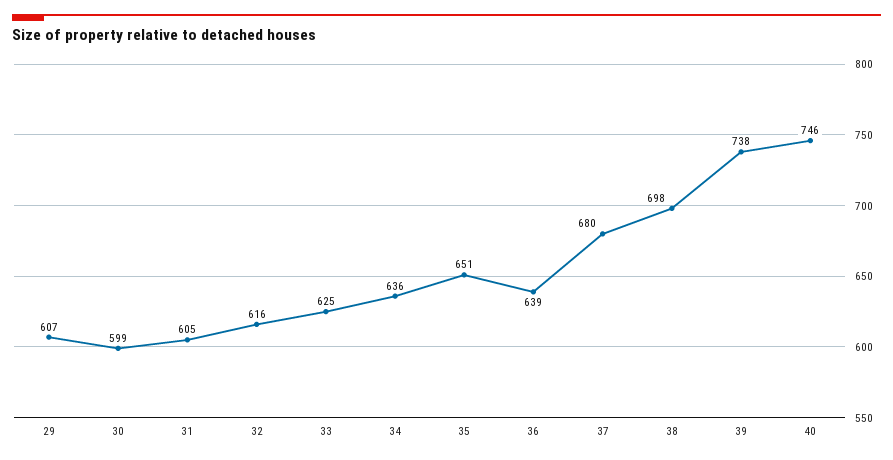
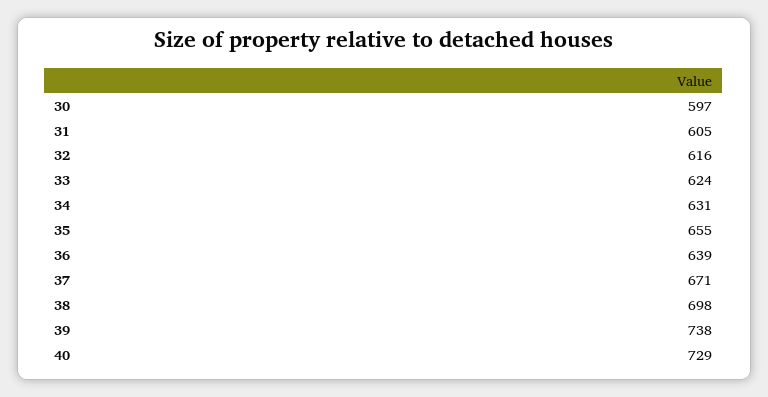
  {
-   "29": 607,
-   "30": 599,
+   "30": 597,
    "31": 605,
    "32": 616,
-   "33": 625,
+   "33": 624,
-   "34": 636,
+   "34": 631,
-   "35": 651,
+   "35": 655,
    "36": 639,
-   "37": 680,
+   "37": 671,
    "38": 698,
    "39": 738,
-   "40": 746
+   "40": 729
  }

